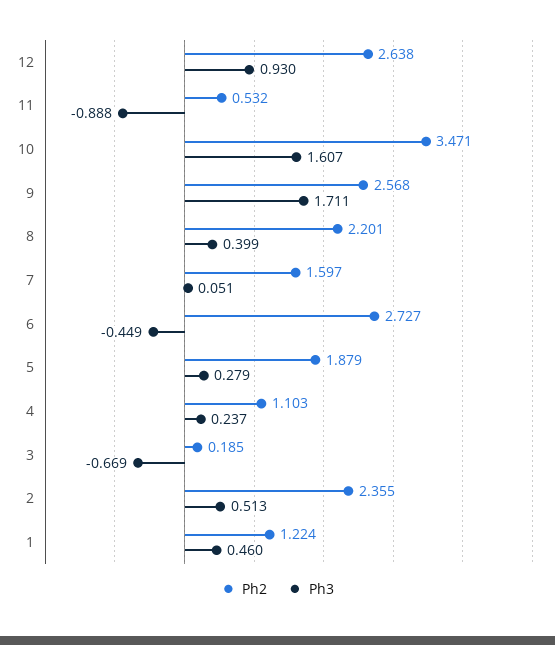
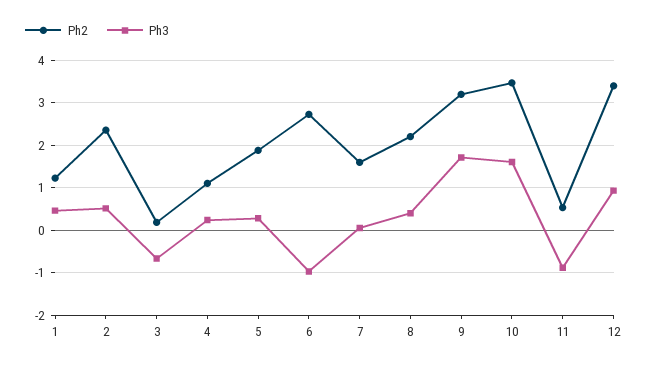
  {
    "Ph2": {
-     "12": 2.638,
+     "12": 3.4,
      "11": 0.532,
      "10": 3.471,
-     "9": 2.568,
+     "9": 3.2,
      "8": 2.201,
      "7": 1.597,
      "6": 2.727,
      "5": 1.879,
      "4": 1.103,
      "3": 0.185,
      "2": 2.355,
      "1": 1.224
    },
    "Ph3": {
      "12": 0.93,
      "11": -0.888,
      "10": 1.607,
      "9": 1.711,
      "8": 0.399,
      "7": 0.051,
-     "6": -0.449,
+     "6": -1,
      "5": 0.279,
      "4": 0.237,
      "3": -0.669,
      "2": 0.513,
      "1": 0.46
    }
  }

